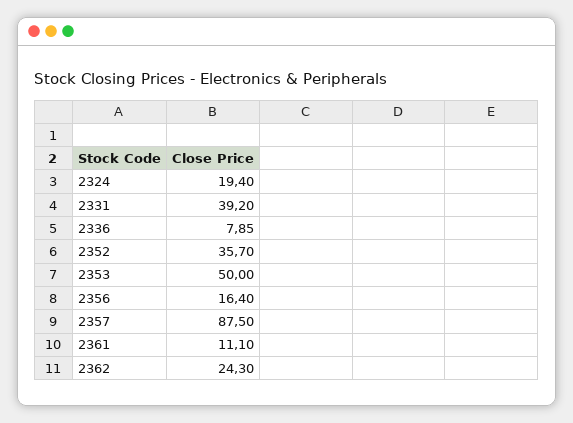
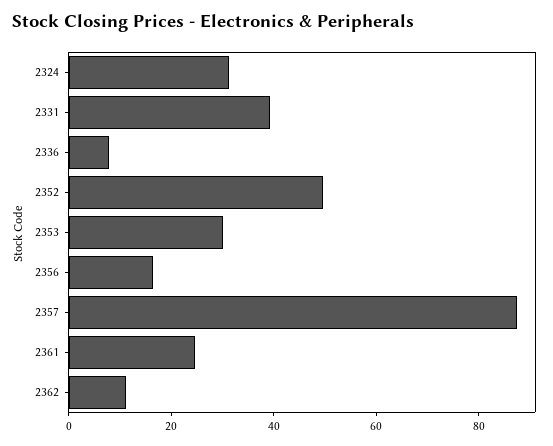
  {
-   "2324": 19.4,
+   "2324": 30,
    "2331": 39.2,
    "2336": 7.85,
-   "2352": 35.7,
+   "2352": 50,
-   "2353": 50,
+   "2353": 30,
    "2356": 16.4,
    "2357": 87.5,
-   "2361": 11.1,
+   "2361": 25,
-   "2362": 24.3
+   "2362": 10
  }

